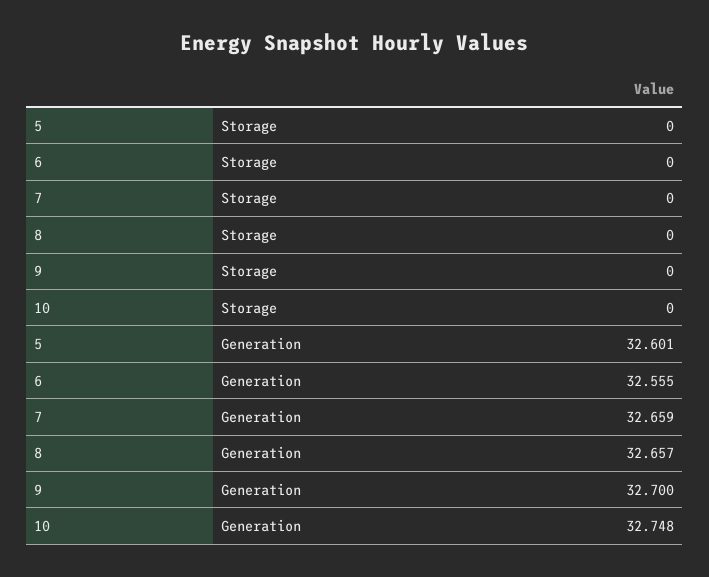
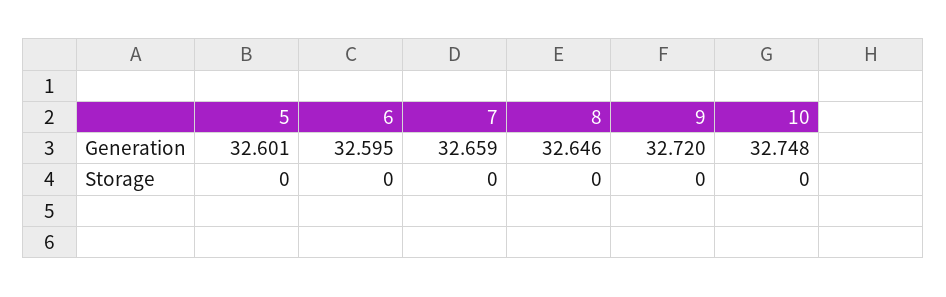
  {
    "5": {
      "Storage": 0,
      "Generation": 32.601
    },
    "6": {
      "Storage": 0,
-     "Generation": 32.555
+     "Generation": 32.595
    },
    "7": {
      "Storage": 0,
      "Generation": 32.659
    },
    "8": {
      "Storage": 0,
-     "Generation": 32.657
+     "Generation": 32.646
    },
    "9": {
      "Storage": 0,
-     "Generation": 32.7
+     "Generation": 32.72
    },
    "10": {
      "Storage": 0,
      "Generation": 32.748
    }
  }

